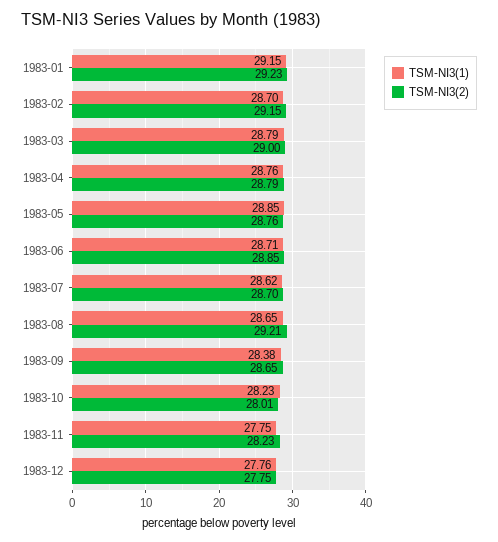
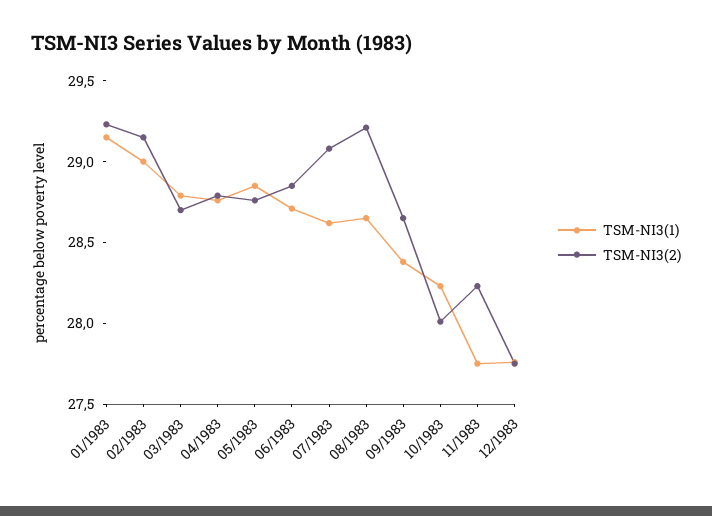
  {
    "TSM-NI3(1)": {
      "1983-01": 29.15,
-     "1983-02": 28.7,
+     "1983-02": 29,
      "1983-03": 28.79,
      "1983-04": 28.76,
      "1983-05": 28.85,
      "1983-06": 28.71,
      "1983-07": 28.62,
      "1983-08": 28.65,
      "1983-09": 28.38,
      "1983-10": 28.23,
      "1983-11": 27.75,
      "1983-12": 27.76
    },
    "TSM-NI3(2)": {
      "1983-01": 29.23,
      "1983-02": 29.15,
-     "1983-03": 29,
+     "1983-03": 28.7,
      "1983-04": 28.79,
      "1983-05": 28.76,
      "1983-06": 28.85,
-     "1983-07": 28.7,
+     "1983-07": 29.1,
      "1983-08": 29.21,
      "1983-09": 28.65,
      "1983-10": 28.01,
      "1983-11": 28.23,
      "1983-12": 27.75
    }
  }

